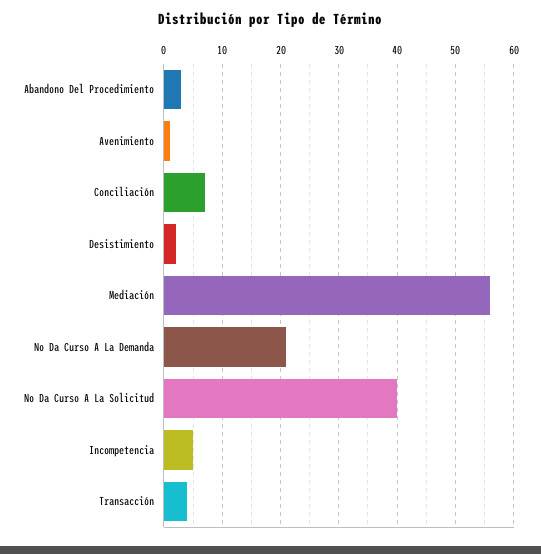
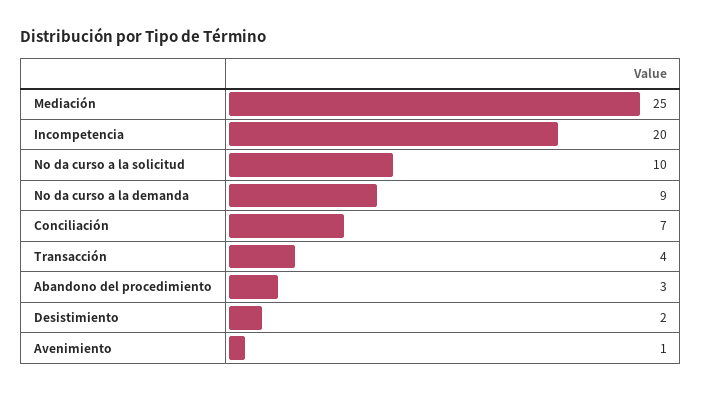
  {
    "Abandono Del Procedimiento": 3,
    "Avenimiento": 1,
    "Conciliación": 7,
    "Desistimiento": 2,
-   "Mediación": 55,
+   "Mediación": 25,
-   "No Da Curso A La Demanda": 20,
+   "No Da Curso A La Demanda": 9,
-   "No Da Curso A La Solicitud": 40,
+   "No Da Curso A La Solicitud": 10,
-   "Incompetencia": 5,
+   "Incompetencia": 20,
    "Transacción": 4
  }

